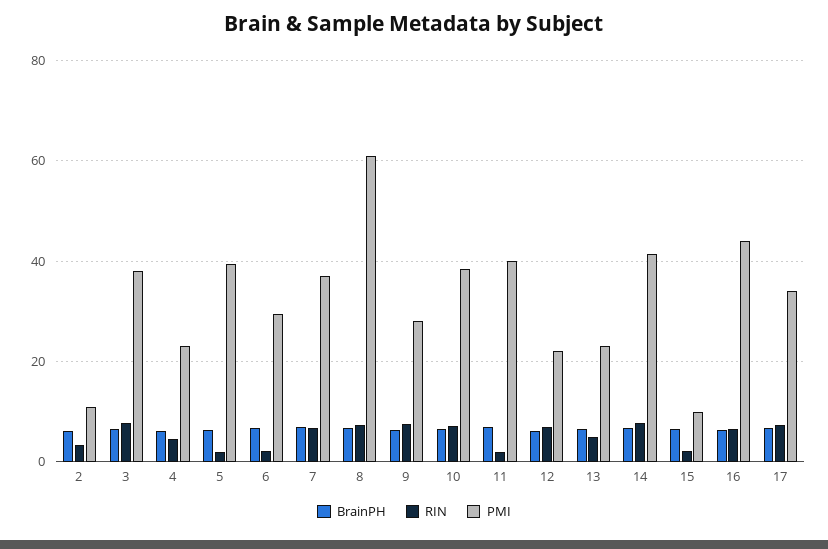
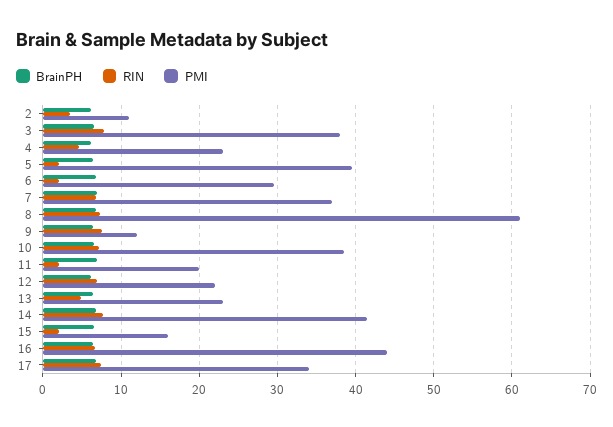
  {
    "BrainPH": {
      "2": 6,
      "3": 7,
      "4": 6,
      "5": 6,
      "6": 7,
      "7": 7,
      "8": 7,
      "9": 6,
      "10": 7,
      "11": 7,
      "12": 6,
      "13": 6,
      "14": 7,
      "15": 7,
      "16": 6,
      "17": 7
    },
    "RIN": {
      "2": 3,
      "3": 8,
      "4": 5,
      "5": 2,
      "6": 2,
      "7": 7,
      "8": 7,
      "9": 8,
      "10": 7,
      "11": 2,
      "12": 7,
      "13": 5,
      "14": 8,
      "15": 2,
      "16": 7,
      "17": 7
    },
    "PMI": {
      "2": 11,
      "3": 38,
      "4": 23,
      "5": 40,
      "6": 30,
      "7": 37,
      "8": 61,
-     "9": 28,
+     "9": 12,
      "10": 39,
-     "11": 40,
+     "11": 20,
      "12": 22,
      "13": 23,
      "14": 42,
-     "15": 10,
+     "15": 16,
      "16": 44,
      "17": 34
    }
  }

